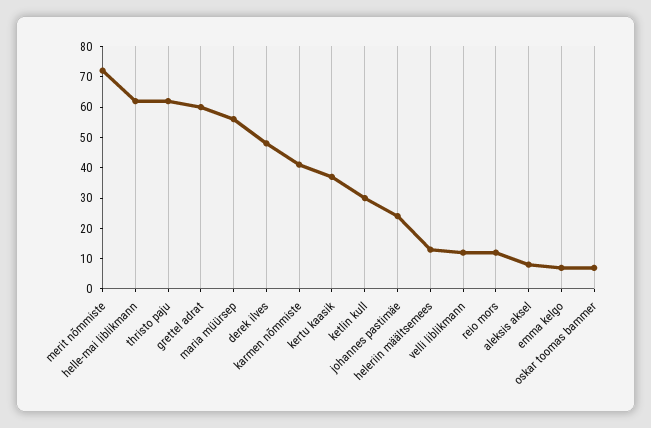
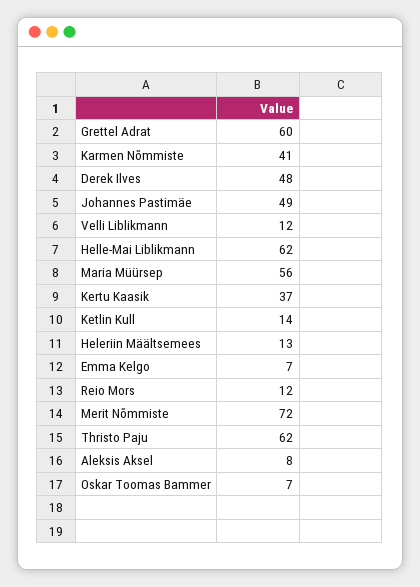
  {
    "merit nõmmiste": 72,
    "helle-mai liblikmann": 62,
    "thristo paju": 62,
    "grettel adrat": 60,
    "maria müürsep": 56,
    "derek ilves": 48,
    "karmen nõmmiste": 41,
    "kertu kaasik": 37,
-   "ketlin kull": 30,
+   "ketlin kull": 14,
-   "johannes pastimäe": 25,
+   "johannes pastimäe": 49,
    "heleriin määltsemees": 13,
    "velli liblikmann": 12,
    "reio mors": 12,
    "aleksis aksel": 8,
    "emma kelgo": 7,
    "oskar toomas bammer": 7
  }

